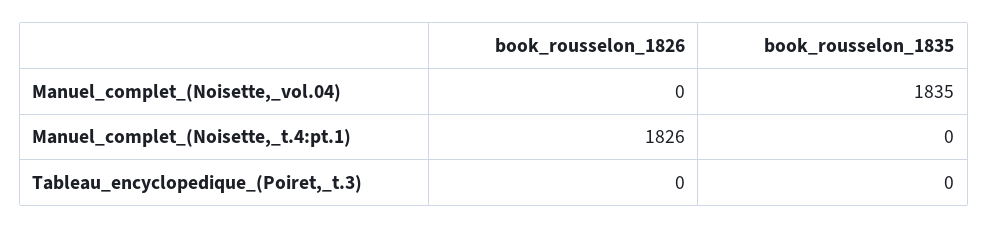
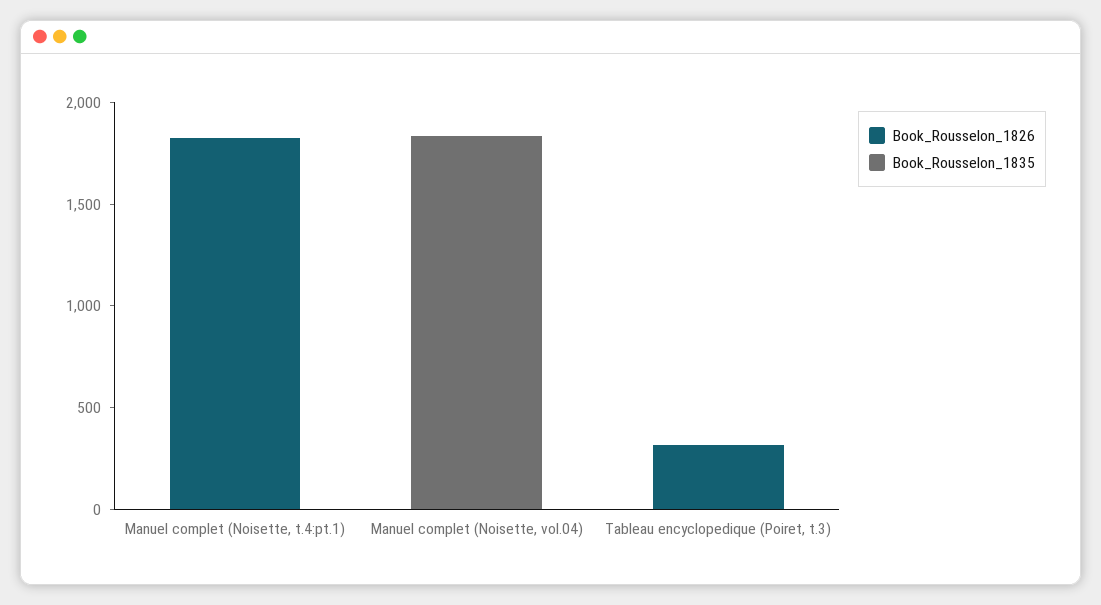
  {
    "book_rousselon_1826": {
      "Manuel_complet_(Noisette,_vol.04)": 0,
      "Manuel_complet_(Noisette,_t.4:pt.1)": 1826,
-     "Tableau_encyclopedique_(Poiret,_t.3)": 0
+     "Tableau_encyclopedique_(Poiret,_t.3)": 300
    },
    "book_rousselon_1835": {
      "Manuel_complet_(Noisette,_vol.04)": 1835,
      "Manuel_complet_(Noisette,_t.4:pt.1)": 0,
      "Tableau_encyclopedique_(Poiret,_t.3)": 0
    }
  }

